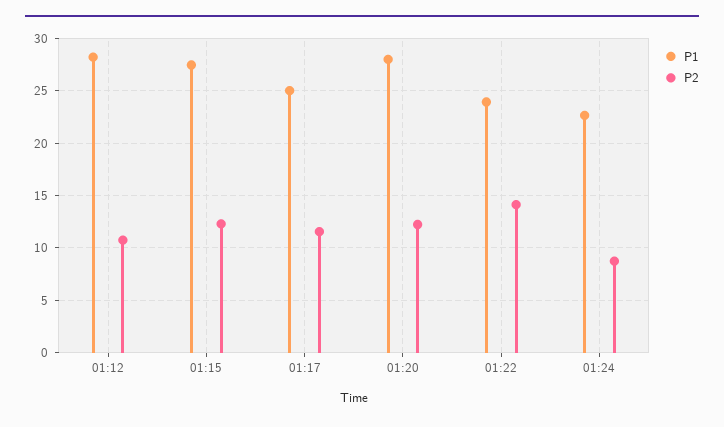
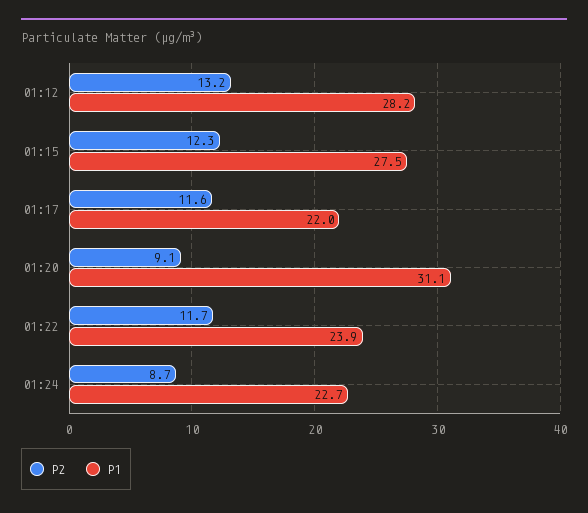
  {
    "P1": {
      "01:12": 28.2,
      "01:15": 27.5,
-     "01:17": 25,
+     "01:17": 22,
-     "01:20": 28,
+     "01:20": 31.1,
      "01:22": 23.9,
      "01:24": 22.7
    },
    "P2": {
-     "01:12": 11,
+     "01:12": 13.2,
      "01:15": 12.3,
      "01:17": 11.6,
-     "01:20": 12,
+     "01:20": 9.1,
-     "01:22": 14,
+     "01:22": 11.7,
      "01:24": 8.7
    }
  }

